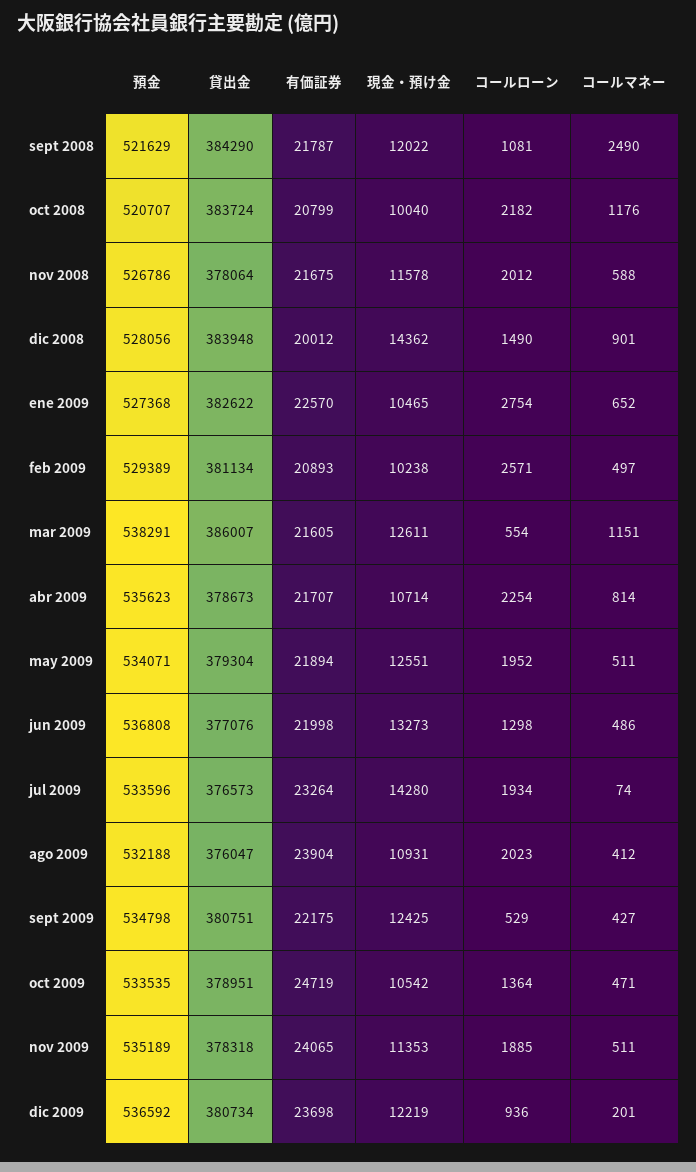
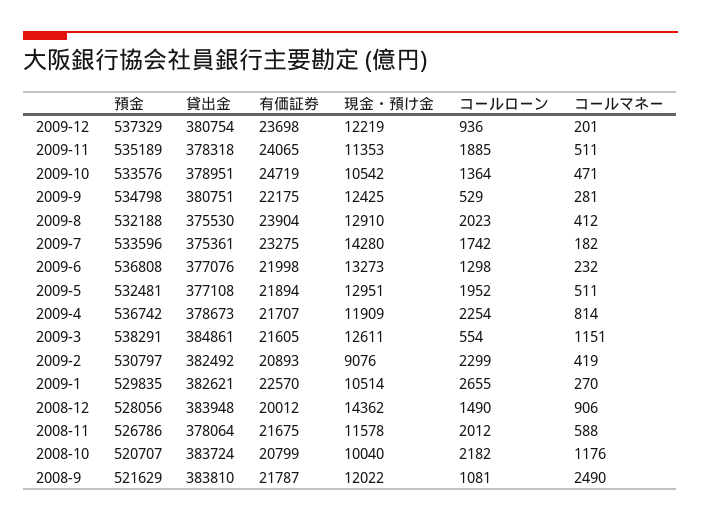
  {
    "預金": {
      "sept 2008": 521629,
      "oct 2008": 520707,
      "nov 2008": 526786,
      "dic 2008": 528056,
-     "ene 2009": 527368,
+     "ene 2009": 529835,
-     "feb 2009": 529389,
+     "feb 2009": 530797,
      "mar 2009": 538291,
-     "abr 2009": 535623,
+     "abr 2009": 536742,
-     "may 2009": 534071,
+     "may 2009": 532481,
      "jun 2009": 536808,
      "jul 2009": 533596,
      "ago 2009": 532188,
      "sept 2009": 534798,
-     "oct 2009": 533535,
+     "oct 2009": 533576,
      "nov 2009": 535189,
-     "dic 2009": 536592
+     "dic 2009": 537329
    },
    "貸出金": {
-     "sept 2008": 384290,
+     "sept 2008": 383810,
      "oct 2008": 383724,
      "nov 2008": 378064,
      "dic 2008": 383948,
-     "ene 2009": 382622,
+     "ene 2009": 382621,
-     "feb 2009": 381134,
+     "feb 2009": 382492,
-     "mar 2009": 386007,
+     "mar 2009": 384861,
      "abr 2009": 378673,
-     "may 2009": 379304,
+     "may 2009": 377108,
      "jun 2009": 377076,
-     "jul 2009": 376573,
+     "jul 2009": 375361,
-     "ago 2009": 376047,
+     "ago 2009": 375530,
      "sept 2009": 380751,
      "oct 2009": 378951,
      "nov 2009": 378318,
-     "dic 2009": 380734
+     "dic 2009": 380754
    },
    "有価証券": {
      "sept 2008": 21787,
      "oct 2008": 20799,
      "nov 2008": 21675,
      "dic 2008": 20012,
      "ene 2009": 22570,
      "feb 2009": 20893,
      "mar 2009": 21605,
      "abr 2009": 21707,
      "may 2009": 21894,
      "jun 2009": 21998,
-     "jul 2009": 23264,
+     "jul 2009": 23275,
      "ago 2009": 23904,
      "sept 2009": 22175,
      "oct 2009": 24719,
      "nov 2009": 24065,
      "dic 2009": 23698
    },
    "現金・預け金": {
      "sept 2008": 12022,
      "oct 2008": 10040,
      "nov 2008": 11578,
      "dic 2008": 14362,
-     "ene 2009": 10465,
+     "ene 2009": 10514,
-     "feb 2009": 10238,
+     "feb 2009": 9076,
      "mar 2009": 12611,
-     "abr 2009": 10714,
+     "abr 2009": 11909,
-     "may 2009": 12551,
+     "may 2009": 12951,
      "jun 2009": 13273,
      "jul 2009": 14280,
-     "ago 2009": 10931,
+     "ago 2009": 12910,
      "sept 2009": 12425,
      "oct 2009": 10542,
      "nov 2009": 11353,
      "dic 2009": 12219
    },
    "コールローン": {
      "sept 2008": 1081,
      "oct 2008": 2182,
      "nov 2008": 2012,
      "dic 2008": 1490,
-     "ene 2009": 2754,
+     "ene 2009": 2655,
-     "feb 2009": 2571,
+     "feb 2009": 2299,
      "mar 2009": 554,
      "abr 2009": 2254,
      "may 2009": 1952,
      "jun 2009": 1298,
-     "jul 2009": 1934,
+     "jul 2009": 1742,
      "ago 2009": 2023,
      "sept 2009": 529,
      "oct 2009": 1364,
      "nov 2009": 1885,
      "dic 2009": 936
    },
    "コールマネー": {
      "sept 2008": 2490,
      "oct 2008": 1176,
      "nov 2008": 588,
-     "dic 2008": 901,
+     "dic 2008": 906,
-     "ene 2009": 652,
+     "ene 2009": 270,
-     "feb 2009": 497,
+     "feb 2009": 419,
      "mar 2009": 1151,
      "abr 2009": 814,
      "may 2009": 511,
-     "jun 2009": 486,
+     "jun 2009": 232,
-     "jul 2009": 74,
+     "jul 2009": 182,
      "ago 2009": 412,
-     "sept 2009": 427,
+     "sept 2009": 281,
      "oct 2009": 471,
      "nov 2009": 511,
      "dic 2009": 201
    }
  }

